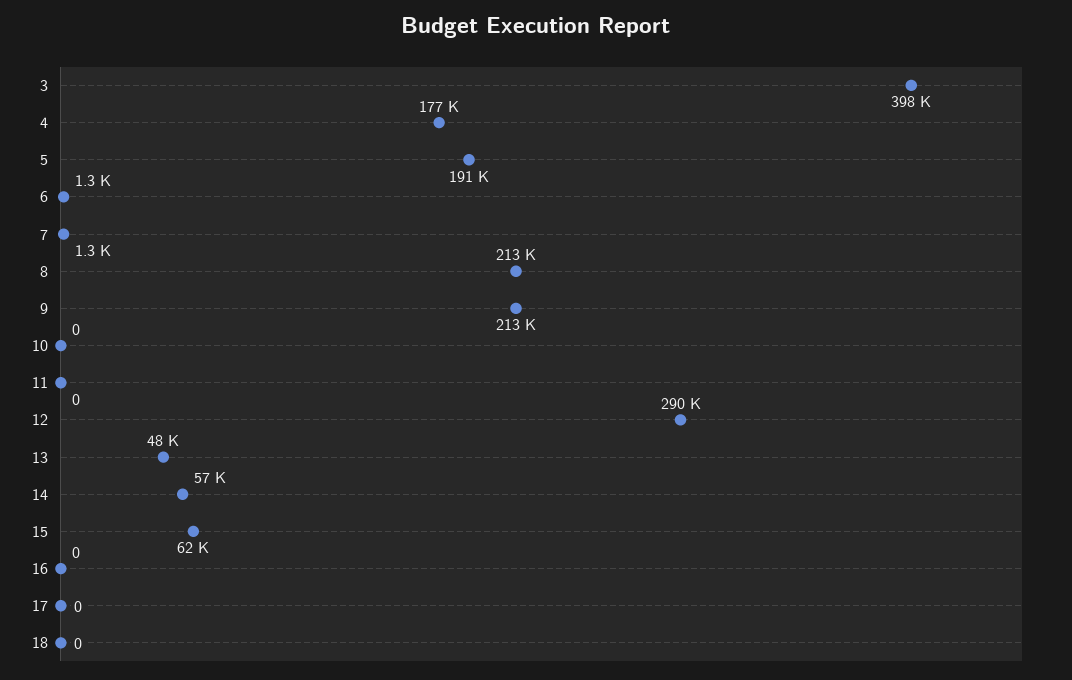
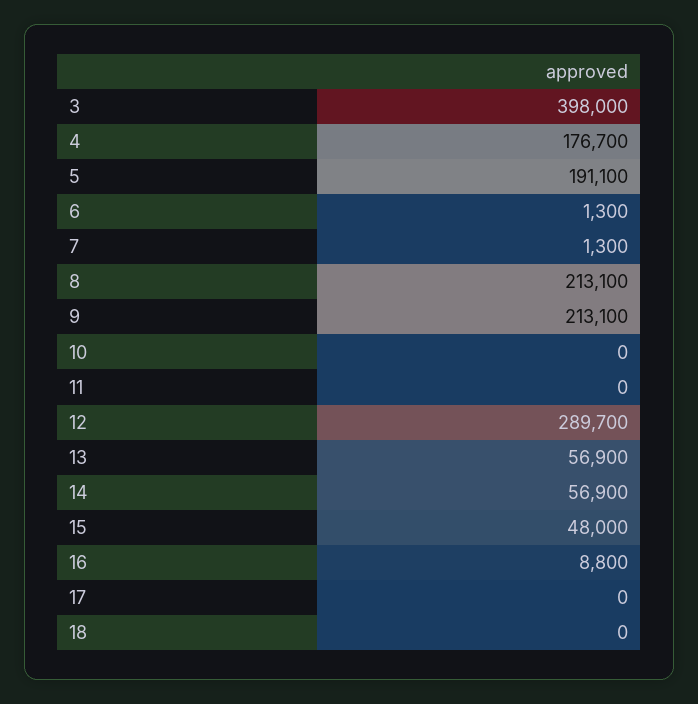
  {
    "3": 398000,
    "4": 176700,
    "5": 191100,
    "6": 1300,
    "7": 1300,
    "8": 213100,
    "9": 213100,
    "10": 0,
    "11": 0,
    "12": 289700,
-   "13": 48000,
+   "13": 56900,
    "14": 56900,
-   "15": 62000,
+   "15": 48000,
-   "16": 0,
+   "16": 8800,
    "17": 0,
    "18": 0
  }

